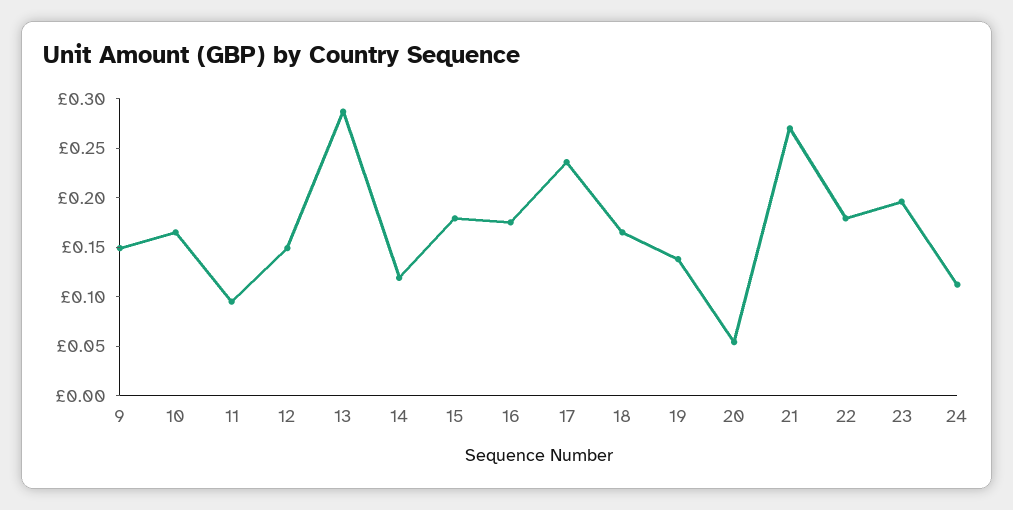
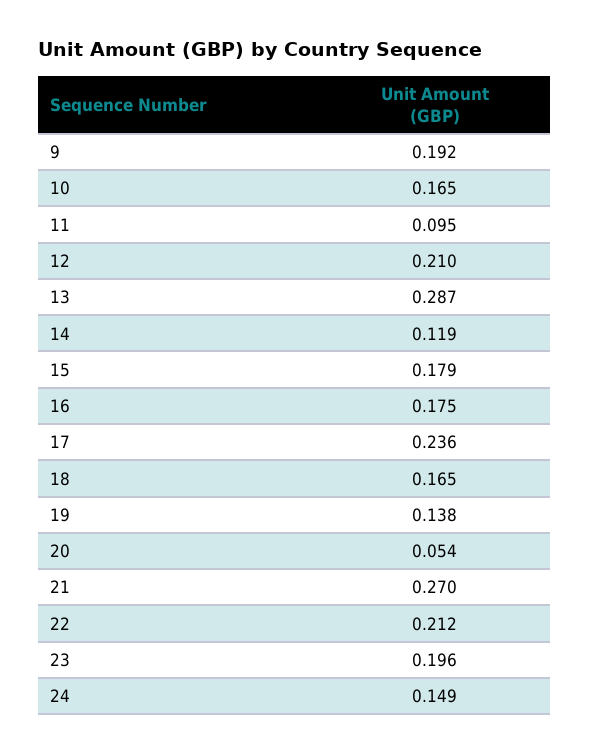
  {
-   "9": 0.15,
+   "9": 0.192,
    "10": 0.165,
    "11": 0.095,
-   "12": 0.15,
+   "12": 0.21,
    "13": 0.287,
    "14": 0.119,
    "15": 0.179,
    "16": 0.175,
    "17": 0.236,
    "18": 0.165,
    "19": 0.138,
    "20": 0.054,
    "21": 0.27,
-   "22": 0.18,
+   "22": 0.212,
    "23": 0.196,
-   "24": 0.11
+   "24": 0.149
  }

